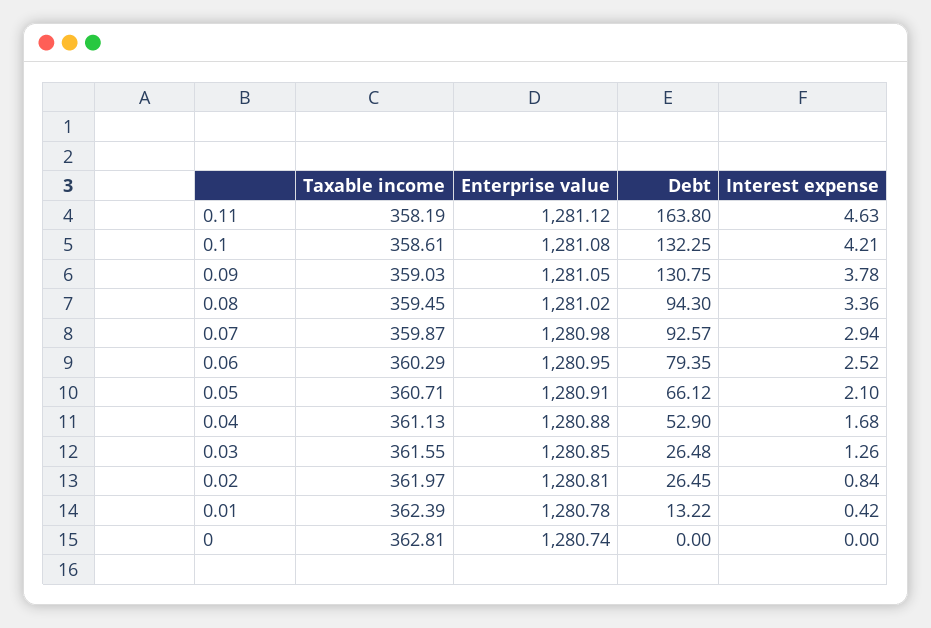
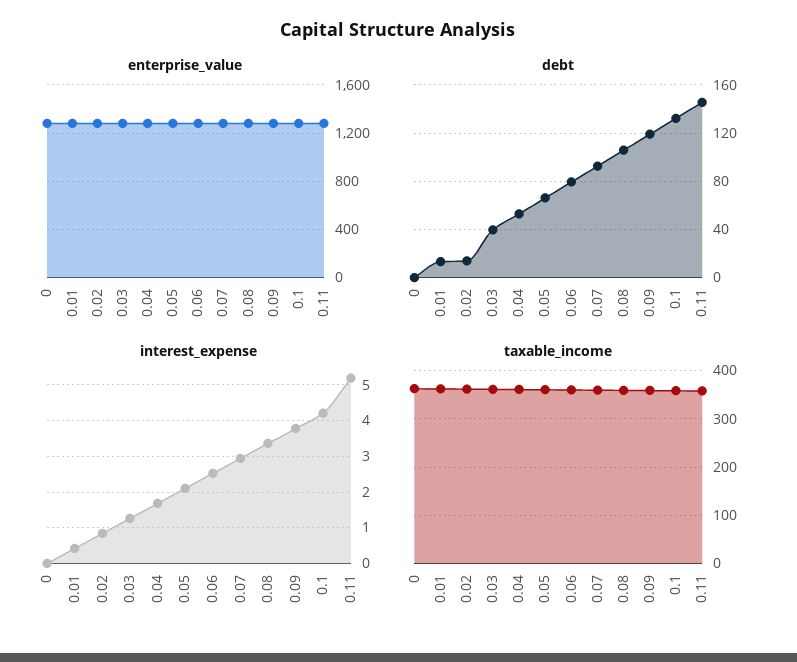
  {
    "Taxable income": {
      "0.11": 358.19,
      "0.1": 358.61,
      "0.09": 359.03,
      "0.08": 359.45,
      "0.07": 359.87,
      "0.06": 360.29,
      "0.05": 360.71,
      "0.04": 361.13,
      "0.03": 361.55,
      "0.02": 361.97,
      "0.01": 362.39,
      "0": 362.81
    },
    "Enterprise value": {
      "0.11": 1281.12,
      "0.1": 1281.08,
      "0.09": 1281.05,
      "0.08": 1281.02,
      "0.07": 1280.98,
      "0.06": 1280.95,
      "0.05": 1280.91,
      "0.04": 1280.88,
      "0.03": 1280.85,
      "0.02": 1280.81,
      "0.01": 1280.78,
      "0": 1280.74
    },
    "Debt": {
-     "0.11": 163.8,
+     "0.11": 145,
      "0.1": 132.25,
-     "0.09": 130.75,
+     "0.09": 120,
-     "0.08": 94.3,
+     "0.08": 105,
      "0.07": 92.57,
      "0.06": 79.35,
      "0.05": 66.12,
      "0.04": 52.9,
-     "0.03": 26.48,
+     "0.03": 40,
-     "0.02": 26.45,
+     "0.02": 15,
      "0.01": 13.22,
      "0": 0
    },
    "Interest expense": {
-     "0.11": 4.63,
+     "0.11": 5.2,
      "0.1": 4.21,
      "0.09": 3.78,
      "0.08": 3.36,
      "0.07": 2.94,
      "0.06": 2.52,
      "0.05": 2.1,
      "0.04": 1.68,
      "0.03": 1.26,
      "0.02": 0.84,
      "0.01": 0.42,
      "0": 0
    }
  }

